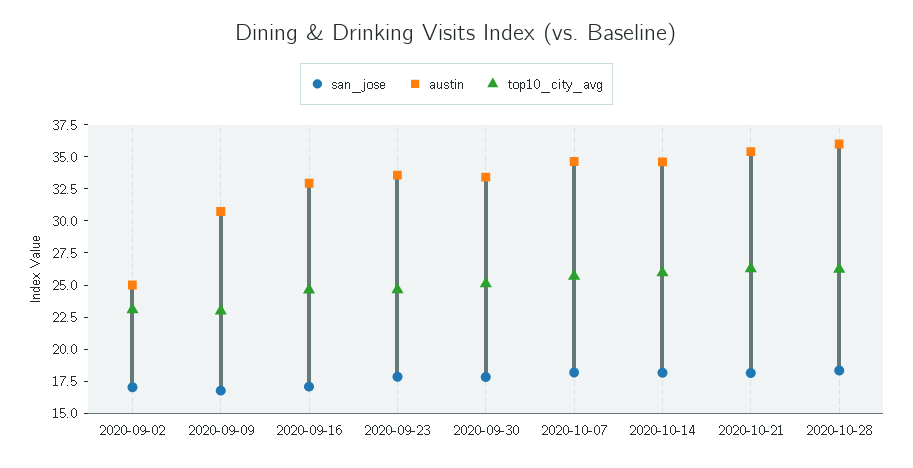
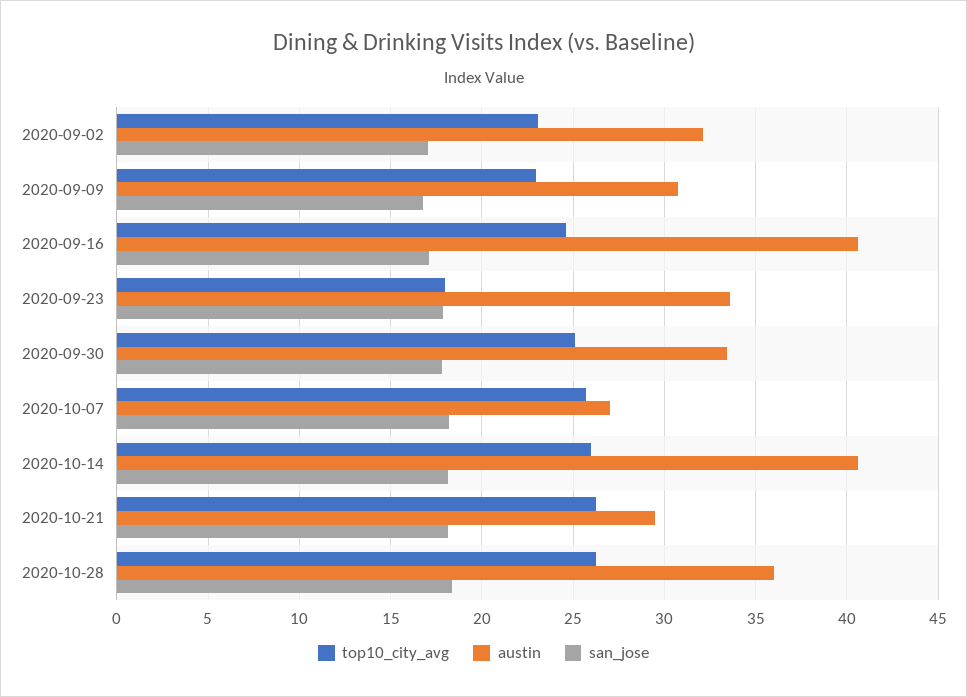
  {
    "san_jose": {
      "2020-09-02": 17,
      "2020-09-09": 17,
      "2020-09-16": 17,
      "2020-09-23": 18,
      "2020-09-30": 18,
      "2020-10-07": 18,
      "2020-10-14": 18,
      "2020-10-21": 18,
      "2020-10-28": 18.5
    },
    "austin": {
-     "2020-09-02": 25,
+     "2020-09-02": 32,
      "2020-09-09": 30.5,
-     "2020-09-16": 32.5,
+     "2020-09-16": 40.5,
      "2020-09-23": 33.5,
      "2020-09-30": 33.5,
-     "2020-10-07": 35,
+     "2020-10-07": 27,
-     "2020-10-14": 35,
+     "2020-10-14": 40.5,
-     "2020-10-21": 35,
+     "2020-10-21": 29.5,
      "2020-10-28": 36
    },
    "top10_city_avg": {
      "2020-09-02": 23,
      "2020-09-09": 23,
      "2020-09-16": 24.5,
-     "2020-09-23": 25,
+     "2020-09-23": 18,
      "2020-09-30": 25,
      "2020-10-07": 25.5,
      "2020-10-14": 26,
      "2020-10-21": 26.5,
      "2020-10-28": 26
    }
  }

